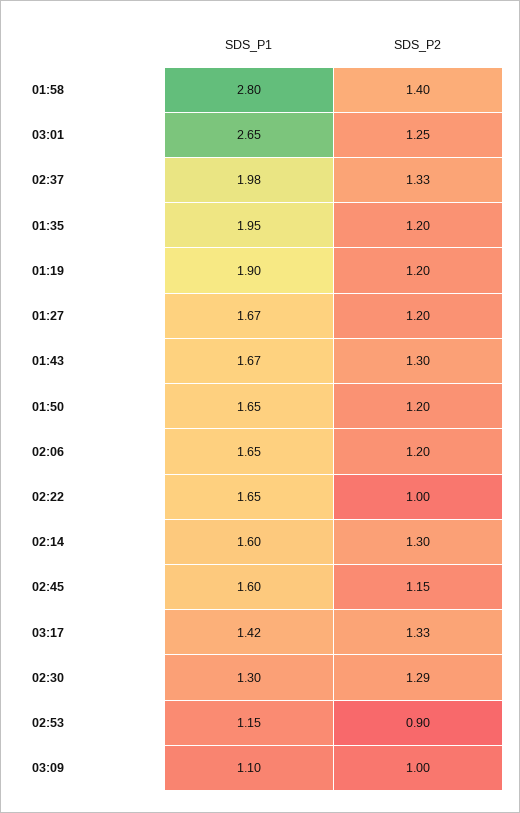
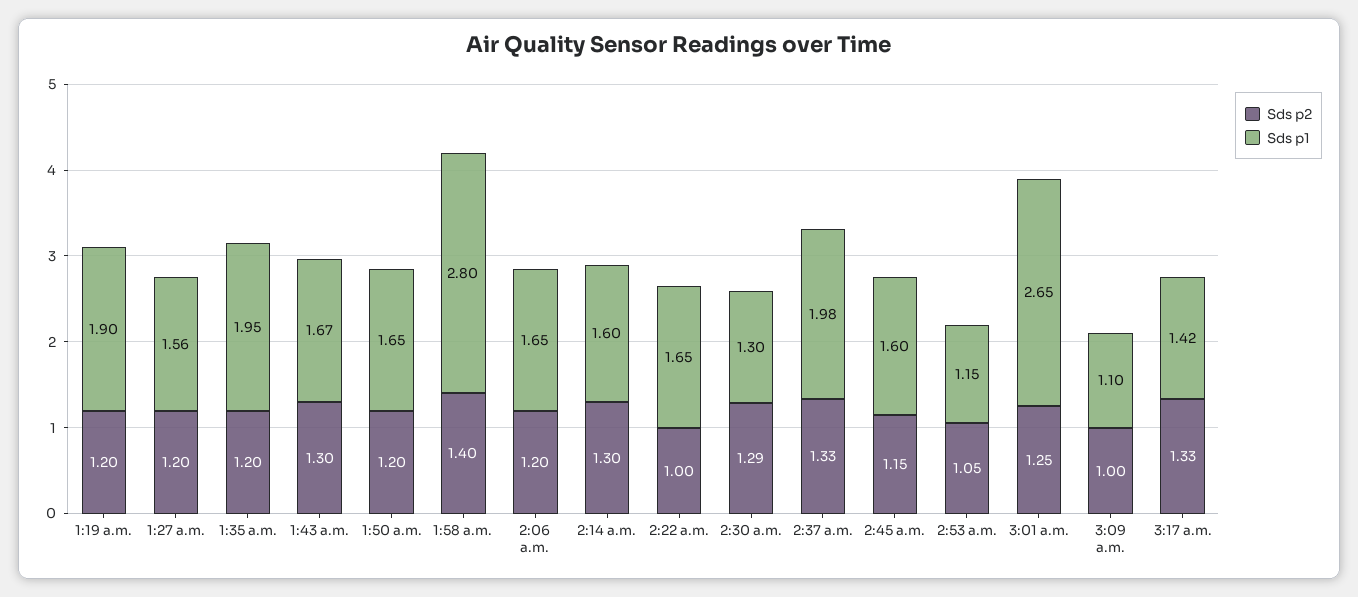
  {
    "SDS_P1": {
      "01:58": 2.8,
      "03:01": 2.65,
      "02:37": 1.98,
      "01:35": 1.95,
      "01:19": 1.9,
-     "01:27": 1.67,
+     "01:27": 1.56,
      "01:43": 1.67,
      "01:50": 1.65,
      "02:06": 1.65,
      "02:22": 1.65,
      "02:14": 1.6,
      "02:45": 1.6,
      "03:17": 1.42,
      "02:30": 1.3,
      "02:53": 1.15,
      "03:09": 1.1
    },
    "SDS_P2": {
      "01:58": 1.4,
      "03:01": 1.25,
      "02:37": 1.33,
      "01:35": 1.2,
      "01:19": 1.2,
      "01:27": 1.2,
      "01:43": 1.3,
      "01:50": 1.2,
      "02:06": 1.2,
      "02:22": 1,
      "02:14": 1.3,
      "02:45": 1.15,
      "03:17": 1.33,
      "02:30": 1.29,
-     "02:53": 0.9,
+     "02:53": 1.05,
      "03:09": 1
    }
  }

